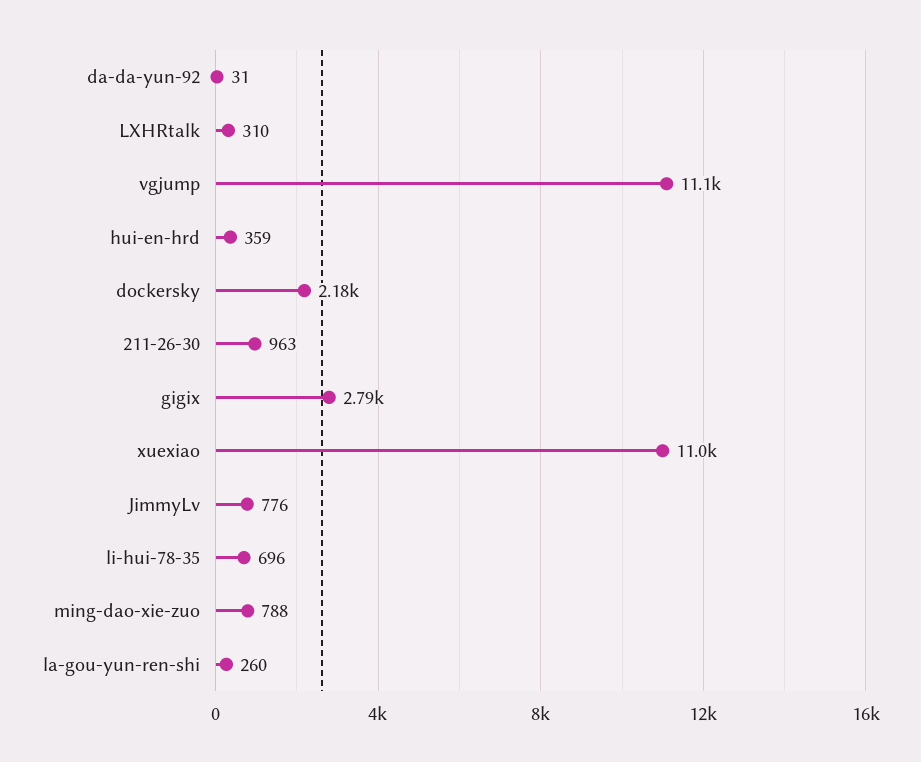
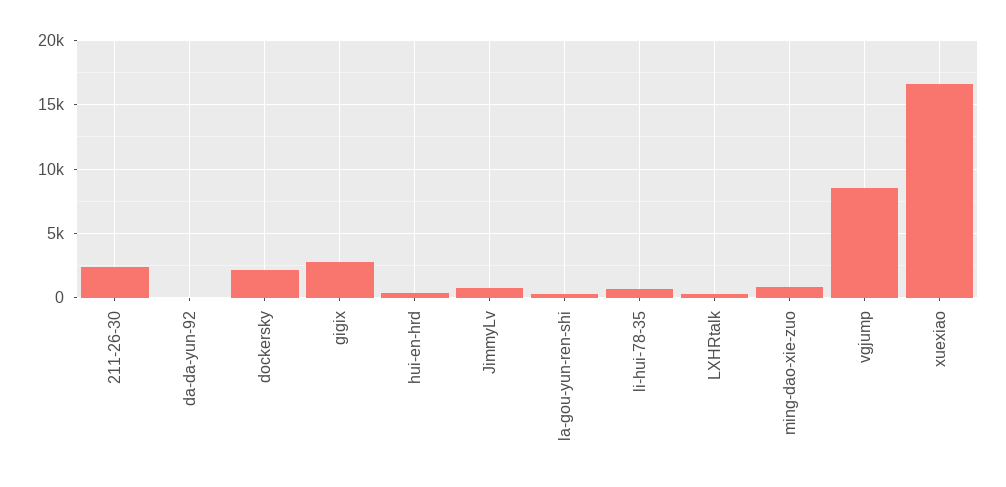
  {
    "da-da-yun-92": 31,
    "LXHRtalk": 310,
-   "vgjump": 11100,
+   "vgjump": 8500,
    "hui-en-hrd": 359,
    "dockersky": 2180,
-   "211-26-30": 963,
+   "211-26-30": 2500,
    "gigix": 2790,
-   "xuexiao": 11000,
+   "xuexiao": 16500,
    "JimmyLv": 776,
    "li-hui-78-35": 696,
    "ming-dao-xie-zuo": 788,
    "la-gou-yun-ren-shi": 260
  }

